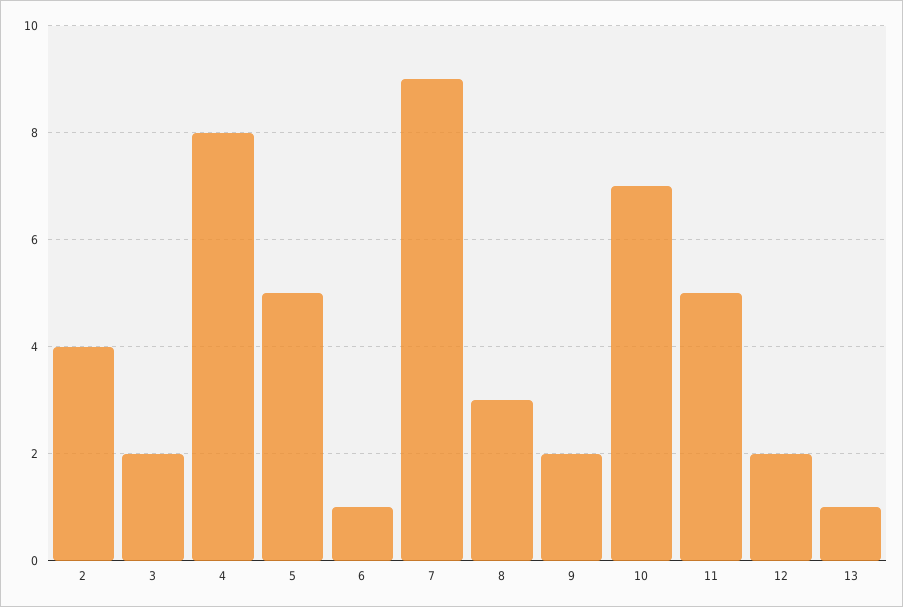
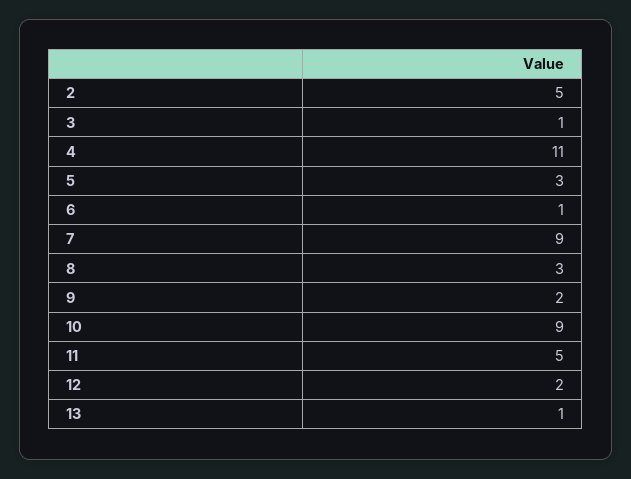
  {
-   "2": 4,
+   "2": 5,
-   "3": 2,
+   "3": 1,
-   "4": 8,
+   "4": 11,
-   "5": 5,
+   "5": 3,
    "6": 1,
    "7": 9,
    "8": 3,
    "9": 2,
-   "10": 7,
+   "10": 9,
    "11": 5,
    "12": 2,
    "13": 1
  }

